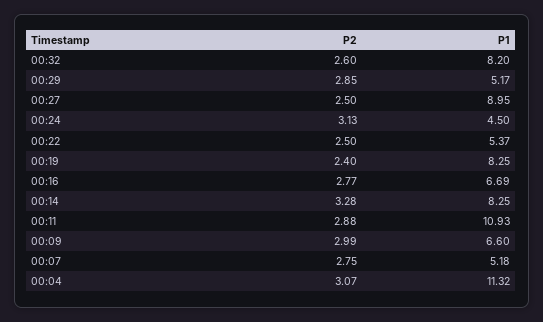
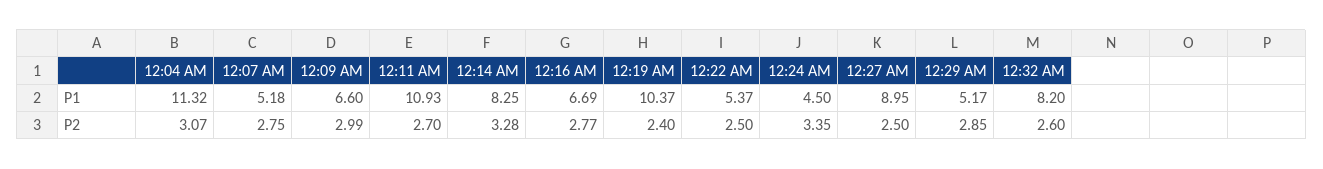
  {
    "P2": {
      "00:32": 2.6,
      "00:29": 2.85,
      "00:27": 2.5,
-     "00:24": 3.13,
+     "00:24": 3.35,
      "00:22": 2.5,
      "00:19": 2.4,
      "00:16": 2.77,
      "00:14": 3.28,
-     "00:11": 2.88,
+     "00:11": 2.7,
      "00:09": 2.99,
      "00:07": 2.75,
      "00:04": 3.07
    },
    "P1": {
      "00:32": 8.2,
      "00:29": 5.17,
      "00:27": 8.95,
      "00:24": 4.5,
      "00:22": 5.37,
-     "00:19": 8.25,
+     "00:19": 10.37,
      "00:16": 6.69,
      "00:14": 8.25,
      "00:11": 10.93,
      "00:09": 6.6,
      "00:07": 5.18,
      "00:04": 11.32
    }
  }

